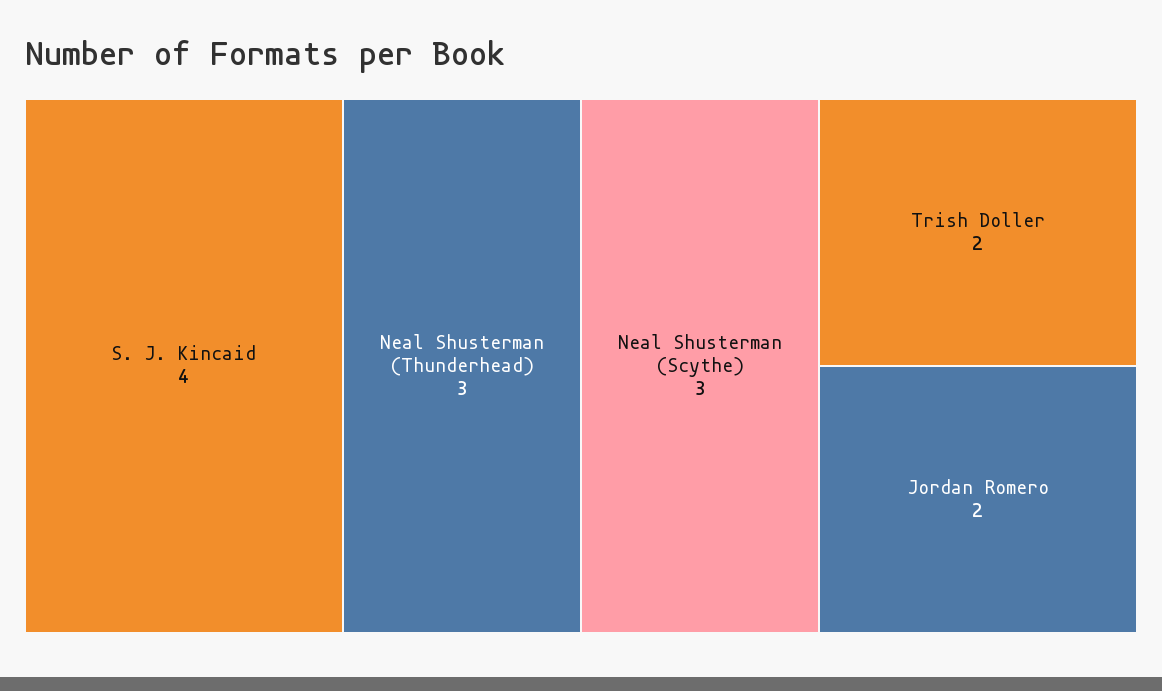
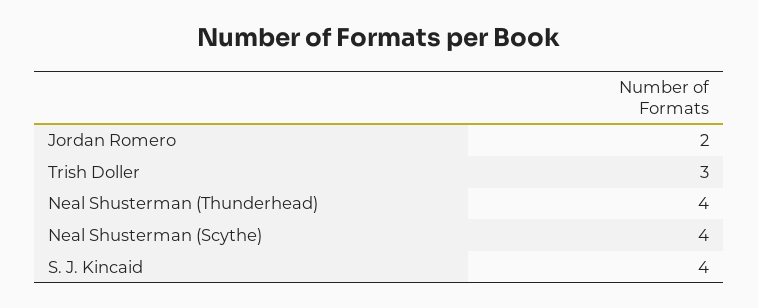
  {
    "S. J. Kincaid": 4,
-   "Neal Shusterman (Thunderhead)": 3,
+   "Neal Shusterman (Thunderhead)": 4,
-   "Neal Shusterman (Scythe)": 3,
+   "Neal Shusterman (Scythe)": 4,
-   "Trish Doller": 2,
+   "Trish Doller": 3,
    "Jordan Romero": 2
  }

